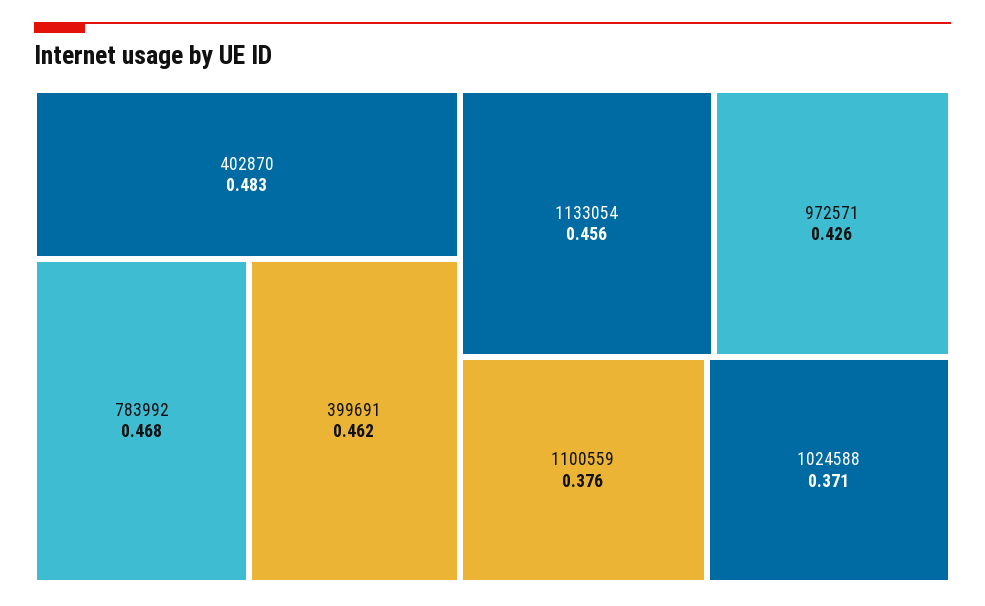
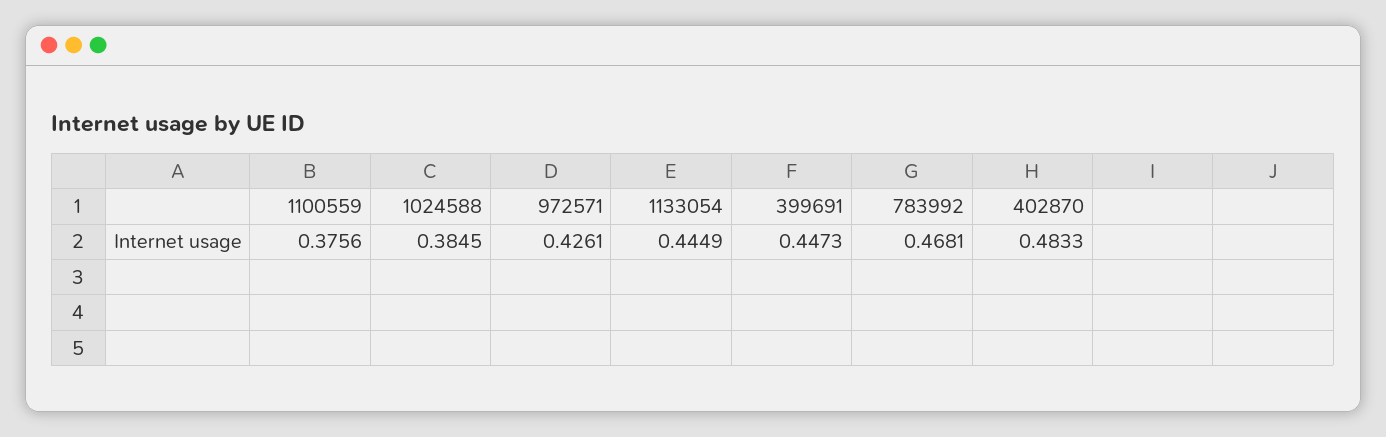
  {
    "402870": 0.4833,
    "783992": 0.4681,
-   "399691": 0.462,
+   "399691": 0.4473,
-   "1133054": 0.456,
+   "1133054": 0.4449,
    "972571": 0.4261,
    "1100559": 0.3756,
-   "1024588": 0.371
+   "1024588": 0.3845
  }

